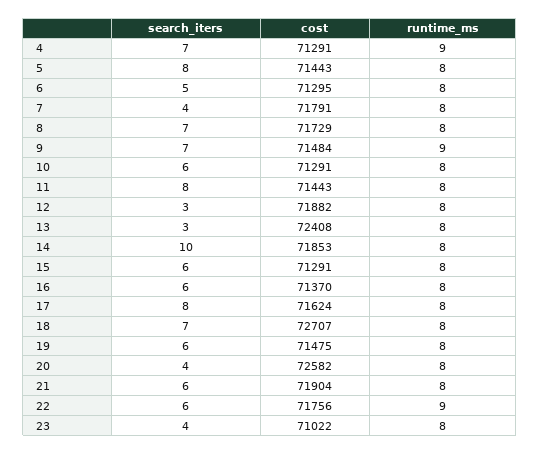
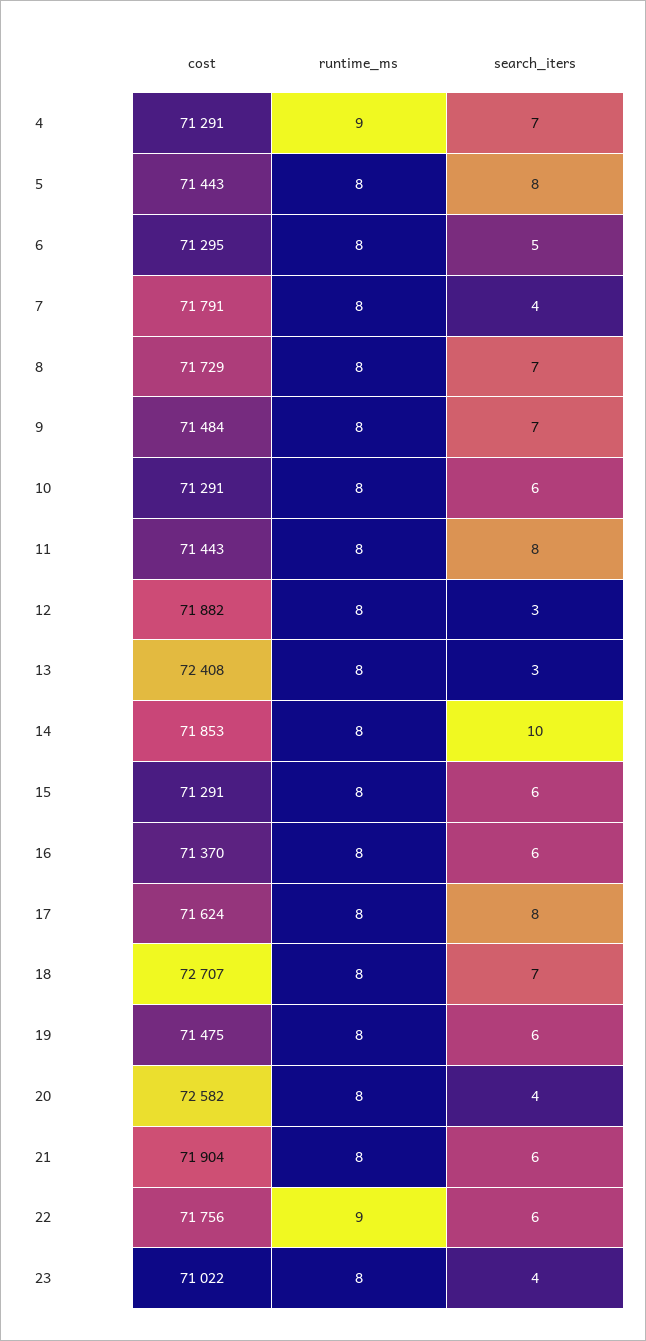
  {
    "search_iters": {
      "4": 7,
      "5": 8,
      "6": 5,
      "7": 4,
      "8": 7,
      "9": 7,
      "10": 6,
      "11": 8,
      "12": 3,
      "13": 3,
      "14": 10,
      "15": 6,
      "16": 6,
      "17": 8,
      "18": 7,
      "19": 6,
      "20": 4,
      "21": 6,
      "22": 6,
      "23": 4
    },
    "cost": {
      "4": 71291,
      "5": 71443,
      "6": 71295,
      "7": 71791,
      "8": 71729,
      "9": 71484,
      "10": 71291,
      "11": 71443,
      "12": 71882,
      "13": 72408,
      "14": 71853,
      "15": 71291,
      "16": 71370,
      "17": 71624,
      "18": 72707,
      "19": 71475,
      "20": 72582,
      "21": 71904,
      "22": 71756,
      "23": 71022
    },
    "runtime_ms": {
      "4": 9,
      "5": 8,
      "6": 8,
      "7": 8,
      "8": 8,
-     "9": 9,
+     "9": 8,
      "10": 8,
      "11": 8,
      "12": 8,
      "13": 8,
      "14": 8,
      "15": 8,
      "16": 8,
      "17": 8,
      "18": 8,
      "19": 8,
      "20": 8,
      "21": 8,
      "22": 9,
      "23": 8
    }
  }

